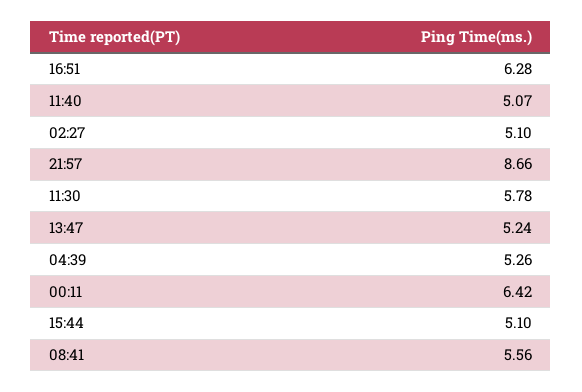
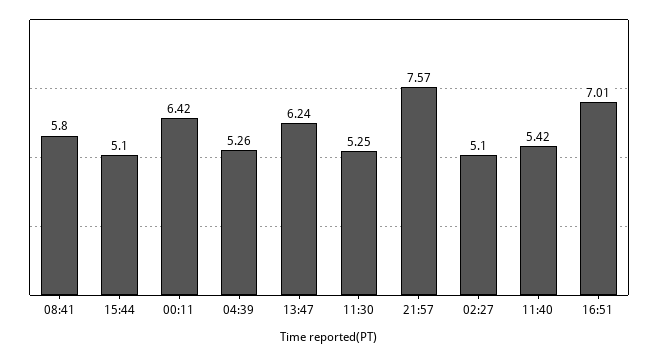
  {
-   "16:51": 6.28,
+   "16:51": 7.01,
-   "11:40": 5.07,
+   "11:40": 5.42,
    "02:27": 5.1,
-   "21:57": 8.66,
+   "21:57": 7.57,
-   "11:30": 5.78,
+   "11:30": 5.25,
-   "13:47": 5.24,
+   "13:47": 6.24,
    "04:39": 5.26,
    "00:11": 6.42,
    "15:44": 5.1,
-   "08:41": 5.56
+   "08:41": 5.8
  }

